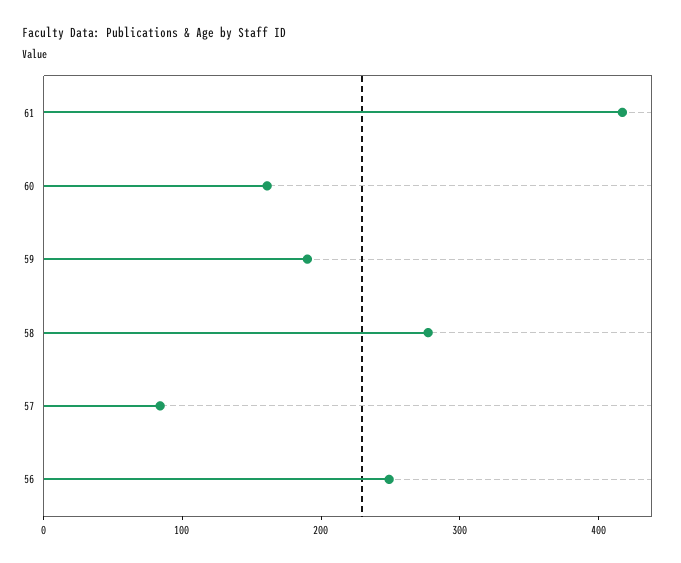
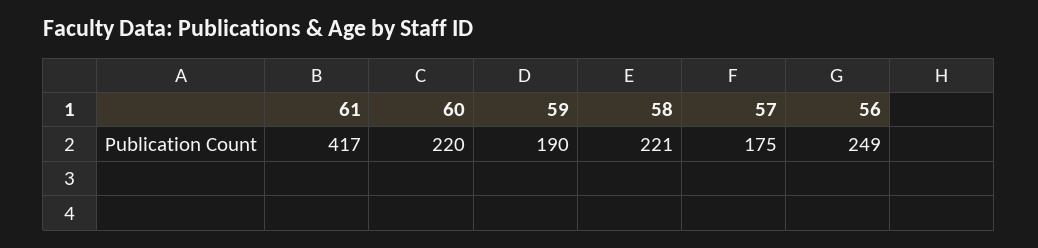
  {
    "61": 417,
-   "60": 160,
+   "60": 220,
    "59": 190,
-   "58": 280,
+   "58": 221,
-   "57": 80,
+   "57": 175,
    "56": 249
  }

